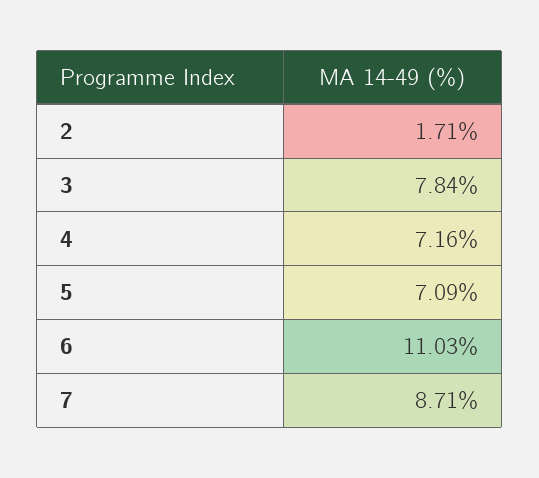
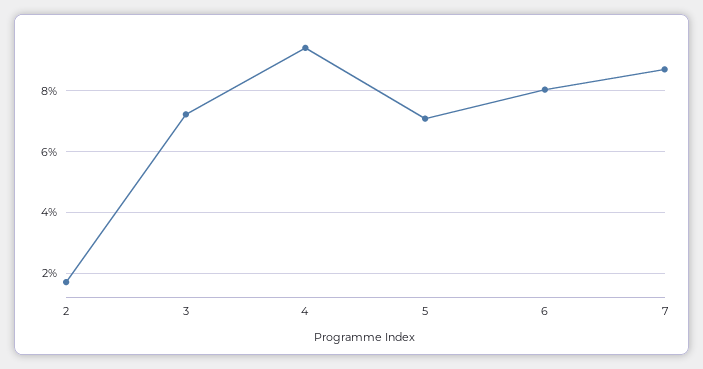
  {
    "2": 1.71,
-   "3": 7.84,
+   "3": 7.2,
-   "4": 7.16,
+   "4": 9.4,
    "5": 7.09,
-   "6": 11.03,
+   "6": 8,
    "7": 8.71
  }

